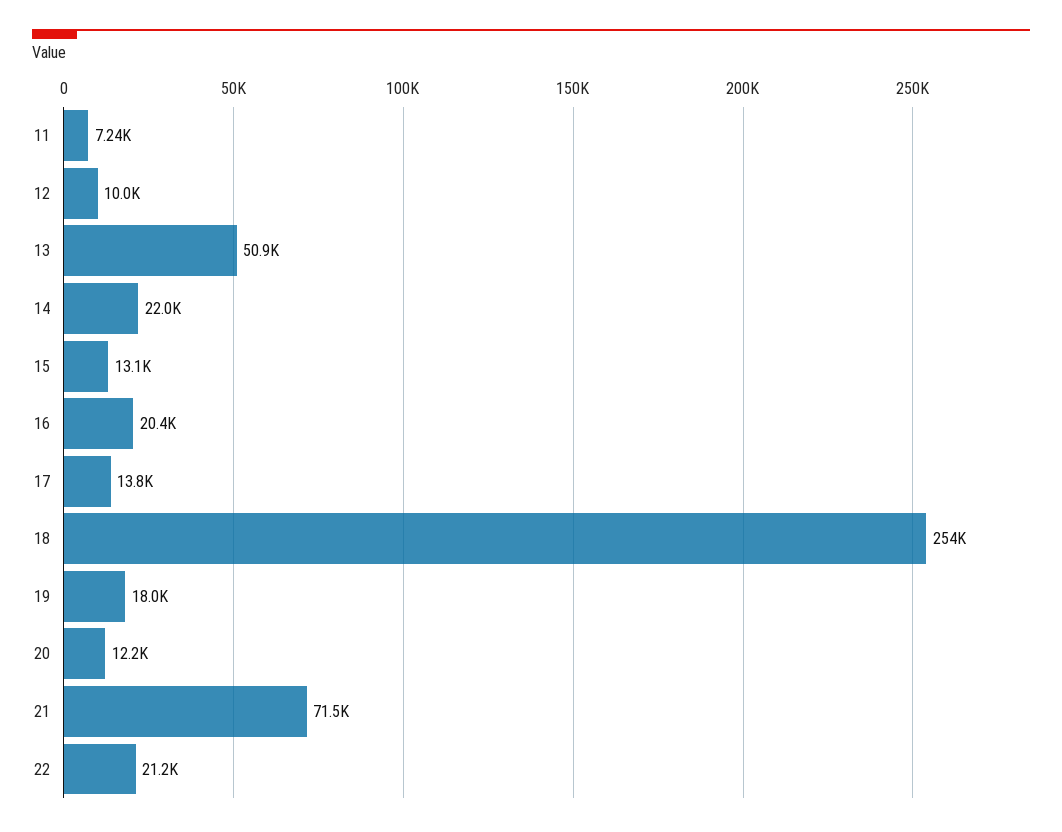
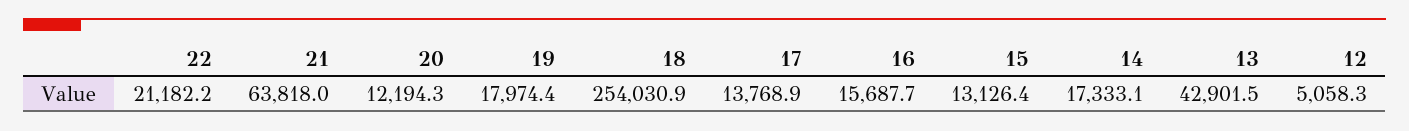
  {
-   "11": 7240,
-   "12": 10000,
+   "12": 5058.3,
-   "13": 50900,
+   "13": 42901.5,
-   "14": 22000,
+   "14": 17333.1,
    "15": 13126.4,
-   "16": 20400,
+   "16": 15687.7,
    "17": 13768.9,
    "18": 254030.9,
    "19": 17974.4,
    "20": 12194.3,
-   "21": 71500,
+   "21": 63818,
    "22": 21182.2
  }

